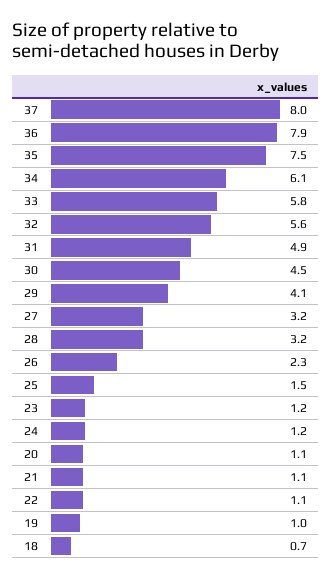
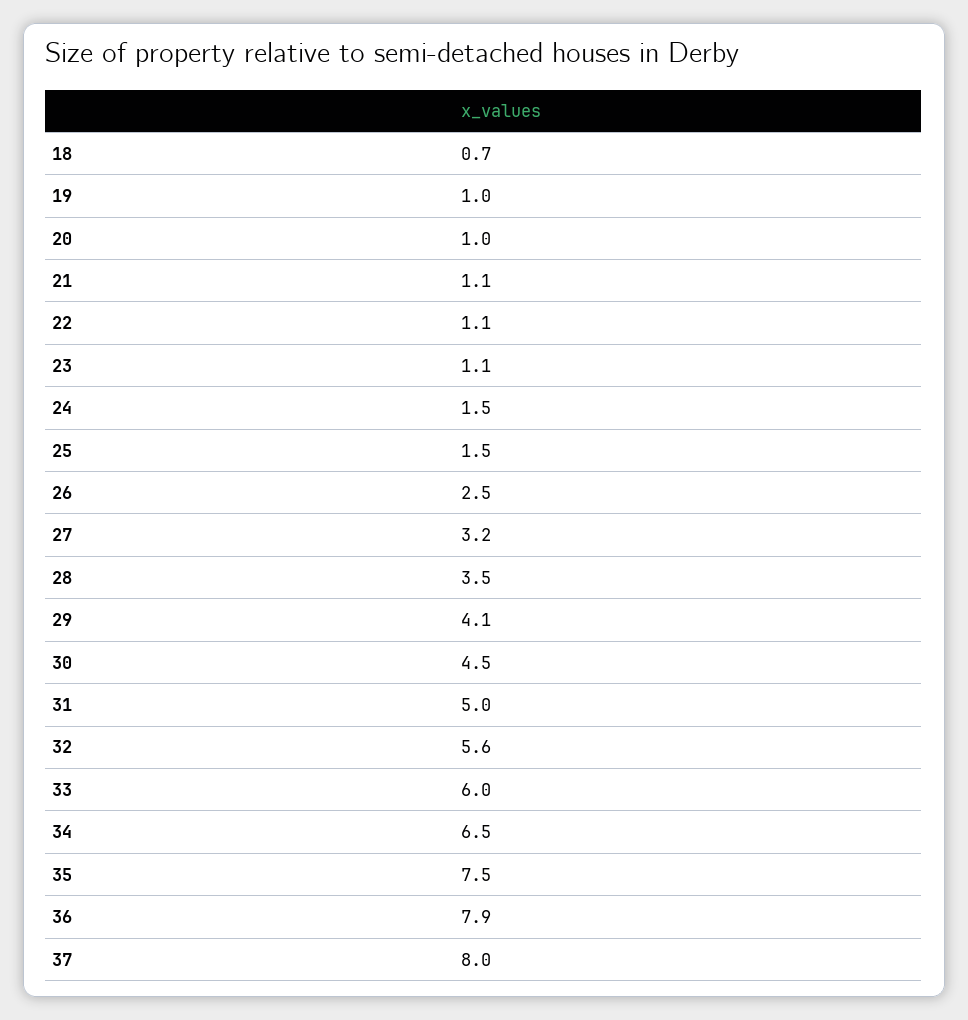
  {
    "37": 8,
    "36": 7.9,
    "35": 7.5,
-   "34": 6.1,
+   "34": 6.5,
-   "33": 5.8,
+   "33": 6,
    "32": 5.6,
-   "31": 4.9,
+   "31": 5,
    "30": 4.5,
    "29": 4.1,
    "27": 3.2,
-   "28": 3.2,
+   "28": 3.5,
-   "26": 2.3,
+   "26": 2.5,
    "25": 1.5,
-   "23": 1.2,
+   "23": 1.1,
-   "24": 1.2,
+   "24": 1.5,
-   "20": 1.1,
+   "20": 1,
    "21": 1.1,
    "22": 1.1,
    "19": 1,
    "18": 0.7
  }

